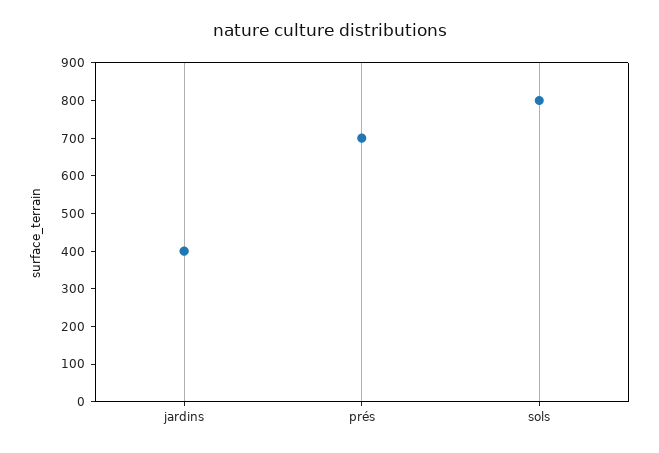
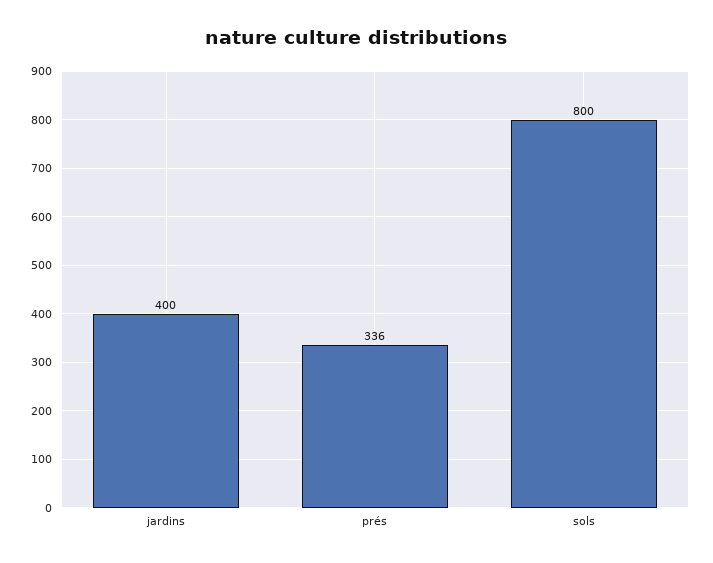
  {
    "jardins": 400,
-   "prés": 700,
+   "prés": 336,
    "sols": 800
  }

